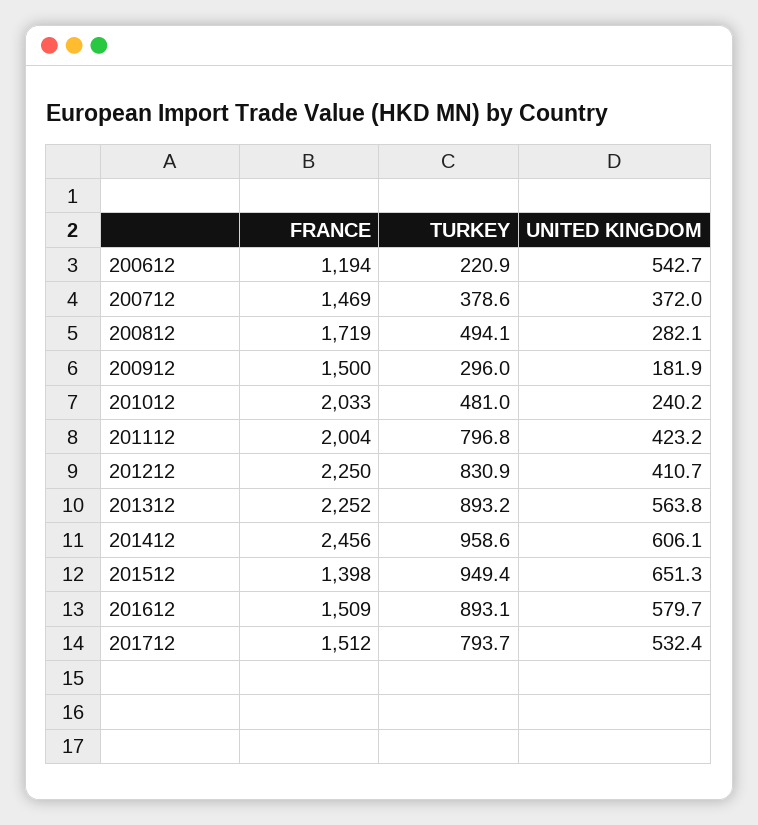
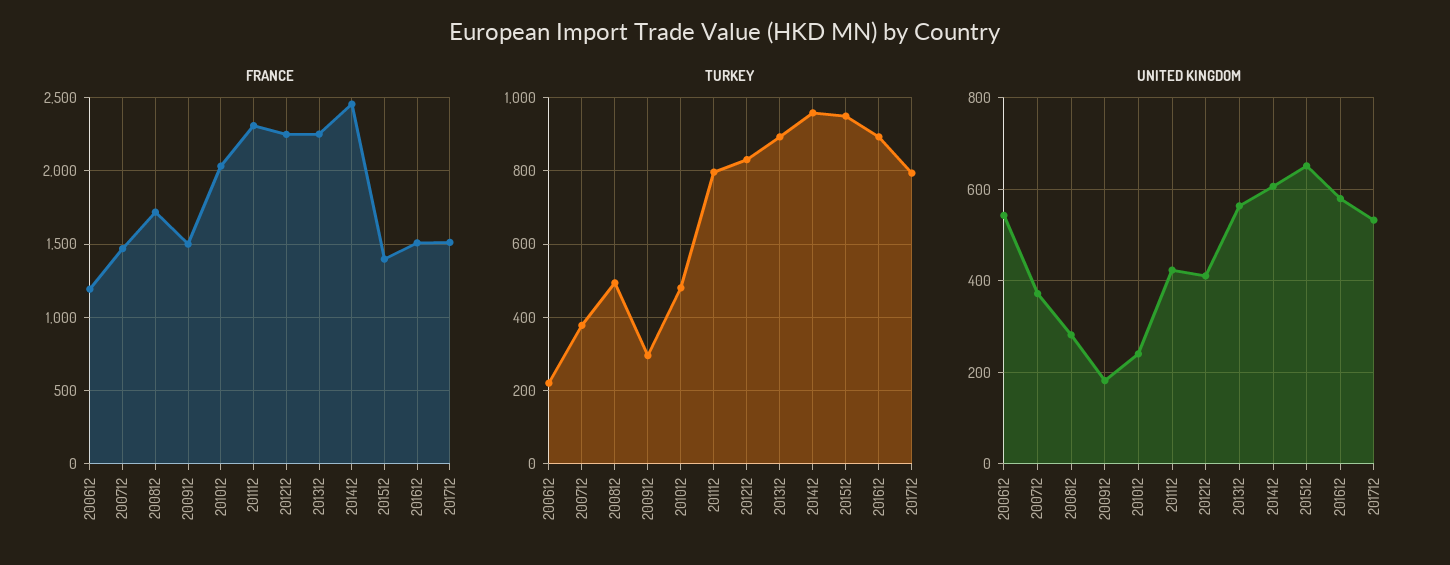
  {
    "FRANCE": {
      "200612": 1194,
      "200712": 1469,
      "200812": 1719,
      "200912": 1500,
      "201012": 2033,
-     "201112": 2004,
+     "201112": 2300,
      "201212": 2250,
      "201312": 2252,
      "201412": 2456,
      "201512": 1398,
      "201612": 1509,
      "201712": 1512
    },
    "TURKEY": {
      "200612": 220.9,
      "200712": 378.6,
      "200812": 494.1,
      "200912": 296,
      "201012": 481,
      "201112": 796.8,
      "201212": 830.9,
      "201312": 893.2,
      "201412": 958.6,
      "201512": 949.4,
      "201612": 893.1,
      "201712": 793.7
    },
    "UNITED KINGDOM": {
      "200612": 542.7,
      "200712": 372,
      "200812": 282.1,
      "200912": 181.9,
      "201012": 240.2,
      "201112": 423.2,
      "201212": 410.7,
      "201312": 563.8,
      "201412": 606.1,
      "201512": 651.3,
      "201612": 579.7,
      "201712": 532.4
    }
  }

